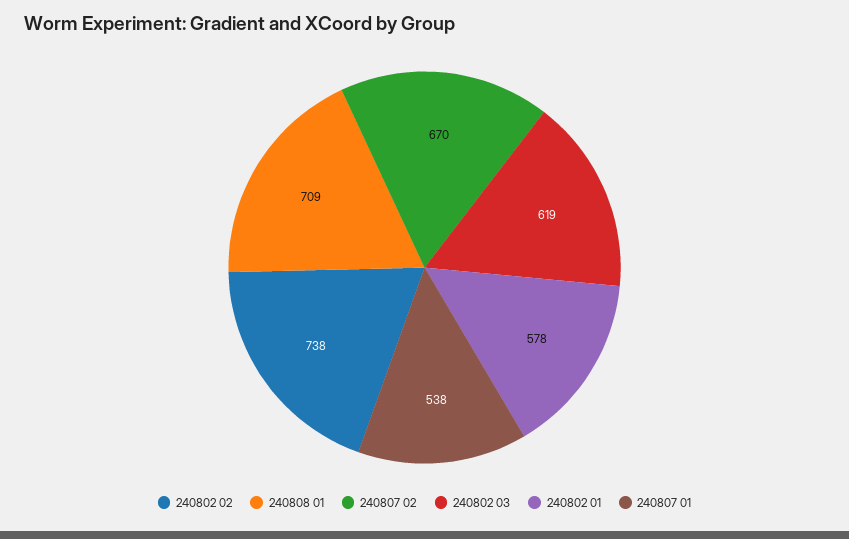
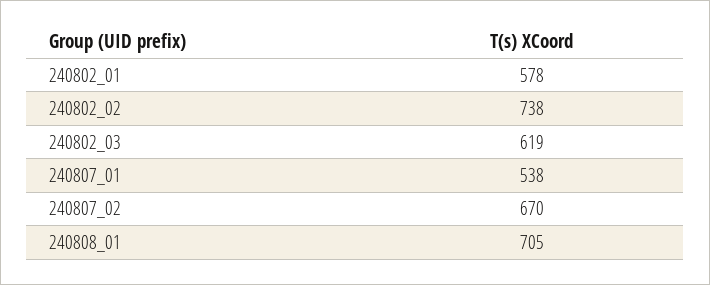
  {
    "240802 02": 738,
-   "240808 01": 709,
+   "240808 01": 705,
    "240807 02": 670,
    "240802 03": 619,
    "240802 01": 578,
    "240807 01": 538
  }

